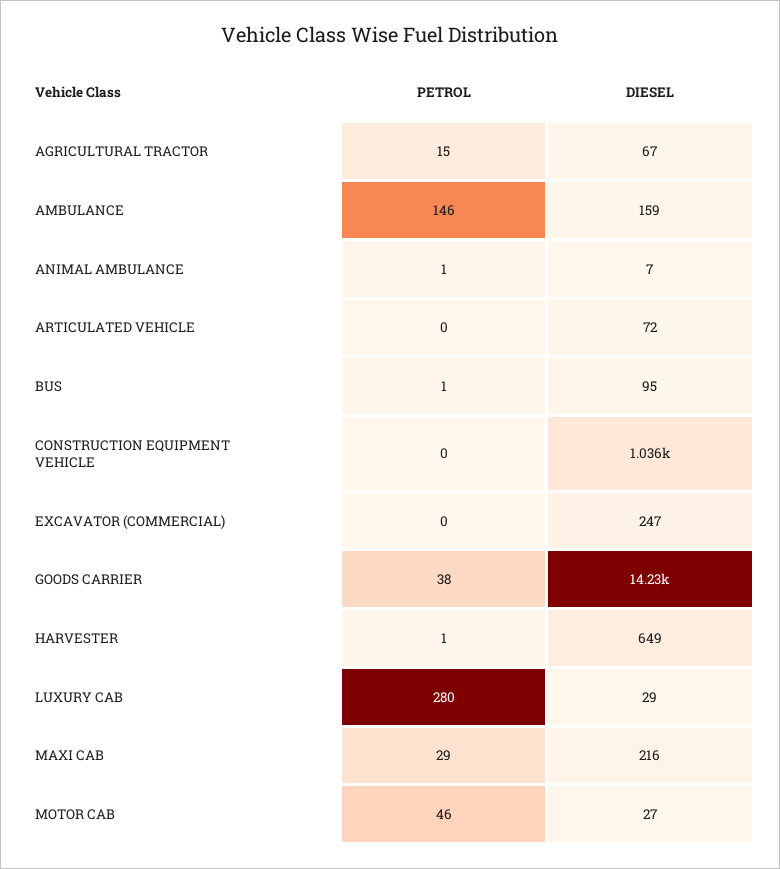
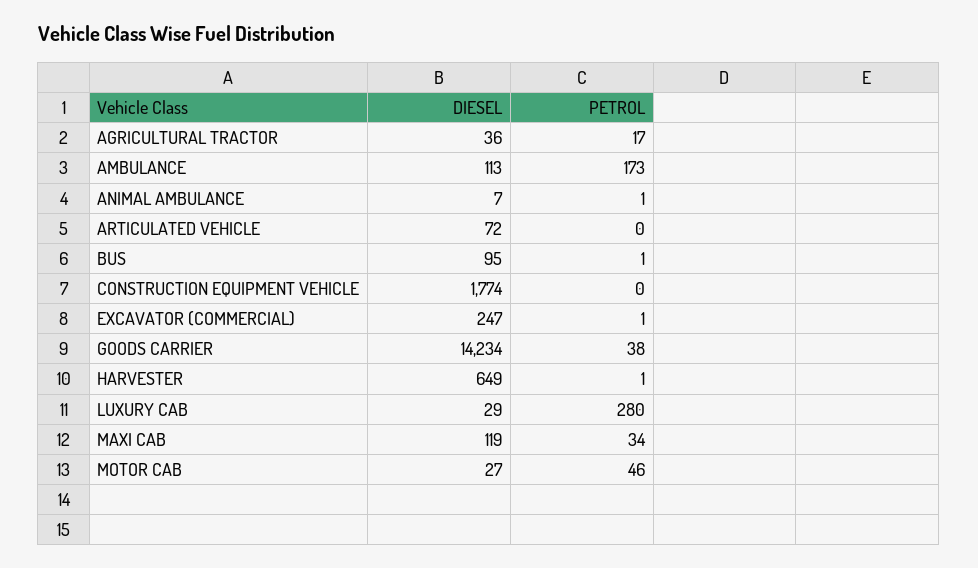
  {
    "PETROL": {
-     "AGRICULTURAL TRACTOR": 15,
+     "AGRICULTURAL TRACTOR": 17,
-     "AMBULANCE": 146,
+     "AMBULANCE": 173,
      "ANIMAL AMBULANCE": 1,
      "ARTICULATED VEHICLE": 0,
      "BUS": 1,
      "CONSTRUCTION EQUIPMENT VEHICLE": 0,
-     "EXCAVATOR (COMMERCIAL)": 0,
+     "EXCAVATOR (COMMERCIAL)": 1,
      "GOODS CARRIER": 38,
      "HARVESTER": 1,
      "LUXURY CAB": 280,
-     "MAXI CAB": 29,
+     "MAXI CAB": 34,
      "MOTOR CAB": 46
    },
    "DIESEL": {
-     "AGRICULTURAL TRACTOR": 67,
+     "AGRICULTURAL TRACTOR": 36,
-     "AMBULANCE": 159,
+     "AMBULANCE": 113,
      "ANIMAL AMBULANCE": 7,
      "ARTICULATED VEHICLE": 72,
      "BUS": 95,
-     "CONSTRUCTION EQUIPMENT VEHICLE": 1036,
+     "CONSTRUCTION EQUIPMENT VEHICLE": 1774,
      "EXCAVATOR (COMMERCIAL)": 247,
      "GOODS CARRIER": 14234,
      "HARVESTER": 649,
      "LUXURY CAB": 29,
-     "MAXI CAB": 216,
+     "MAXI CAB": 119,
      "MOTOR CAB": 27
    }
  }

